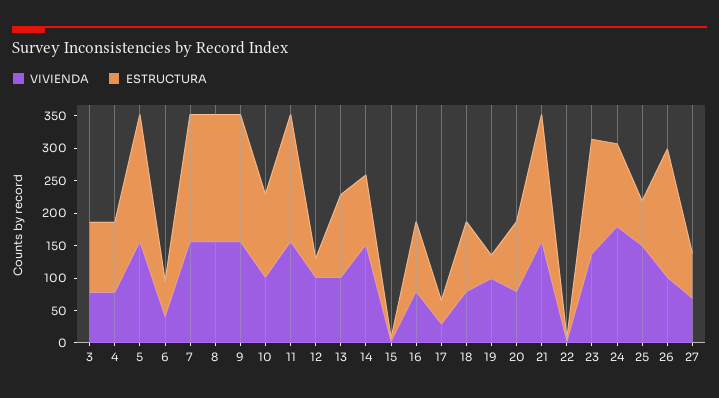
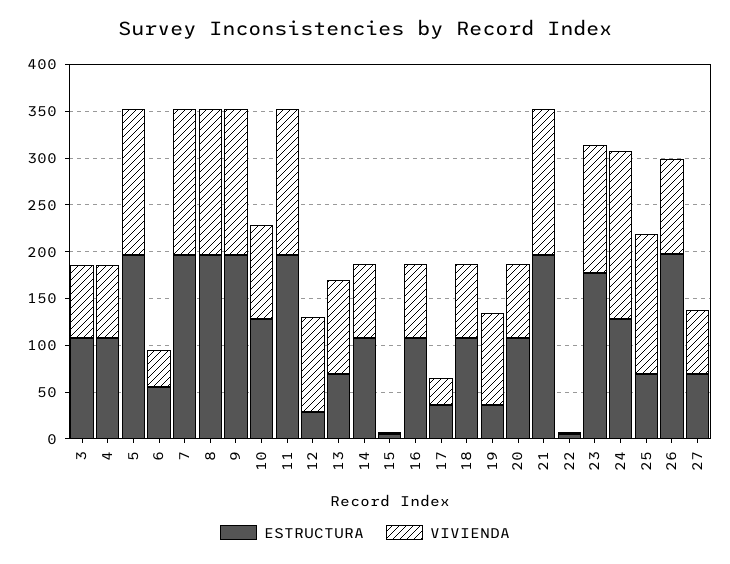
  {
    "VIVIENDA": {
      "3": 80,
      "4": 80,
      "5": 160,
      "6": 40,
      "7": 160,
      "8": 160,
      "9": 160,
      "10": 100,
      "11": 160,
      "12": 100,
      "13": 100,
-     "14": 150,
+     "14": 80,
      "15": 0,
      "16": 80,
      "17": 30,
      "18": 80,
      "19": 100,
      "20": 80,
      "21": 160,
      "22": 0,
      "23": 140,
      "24": 180,
      "25": 150,
      "26": 100,
      "27": 70
    },
    "ESTRUCTURA": {
      "3": 110,
      "4": 110,
      "5": 200,
      "6": 60,
      "7": 200,
      "8": 200,
      "9": 200,
      "10": 130,
      "11": 200,
      "12": 30,
-     "13": 125,
+     "13": 70,
      "14": 110,
      "15": 10,
      "16": 110,
      "17": 40,
      "18": 110,
      "19": 40,
      "20": 110,
      "21": 200,
      "22": 10,
      "23": 180,
      "24": 130,
      "25": 70,
      "26": 200,
      "27": 70
    }
  }

